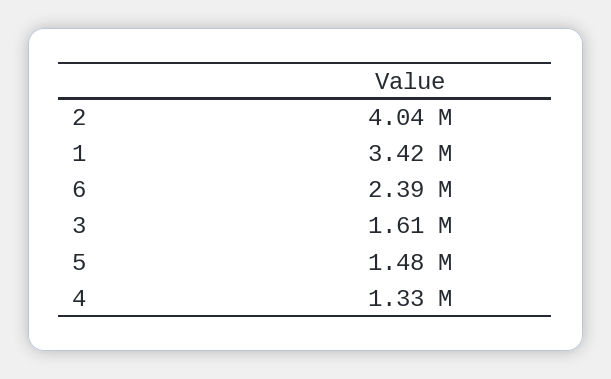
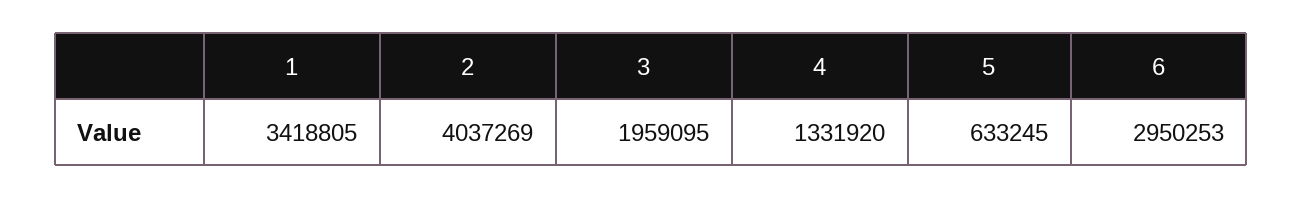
  {
    "2": 4037269,
    "1": 3418805,
-   "6": 2390000,
+   "6": 2950253,
-   "3": 1610000,
+   "3": 1959095,
-   "5": 1480000,
+   "5": 633245,
    "4": 1331920
  }

